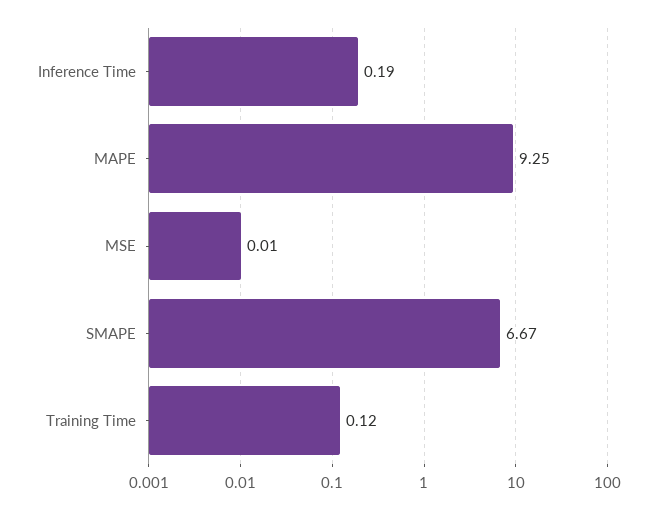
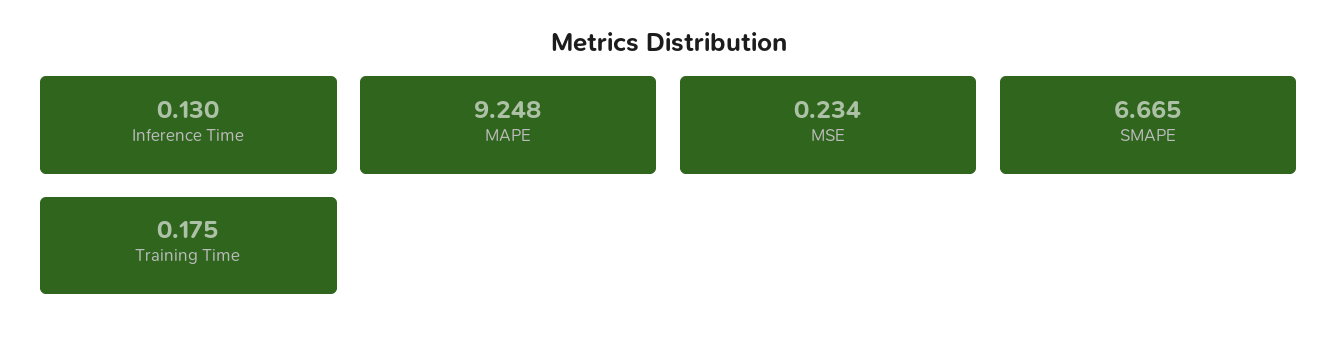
  {
-   "Inference Time": 0.19,
+   "Inference Time": 0.13,
    "MAPE": 9.248,
-   "MSE": 0.01,
+   "MSE": 0.234,
    "SMAPE": 6.665,
-   "Training Time": 0.12
+   "Training Time": 0.175
  }

